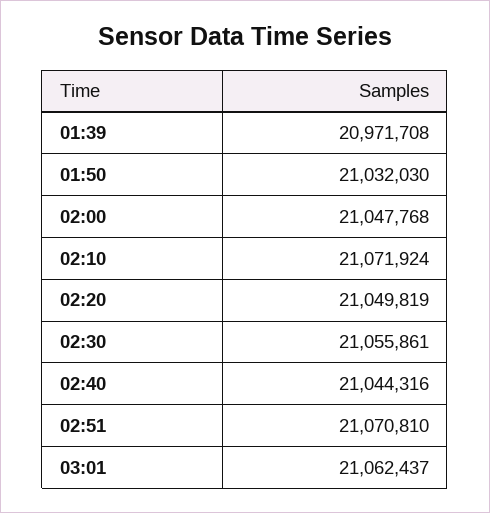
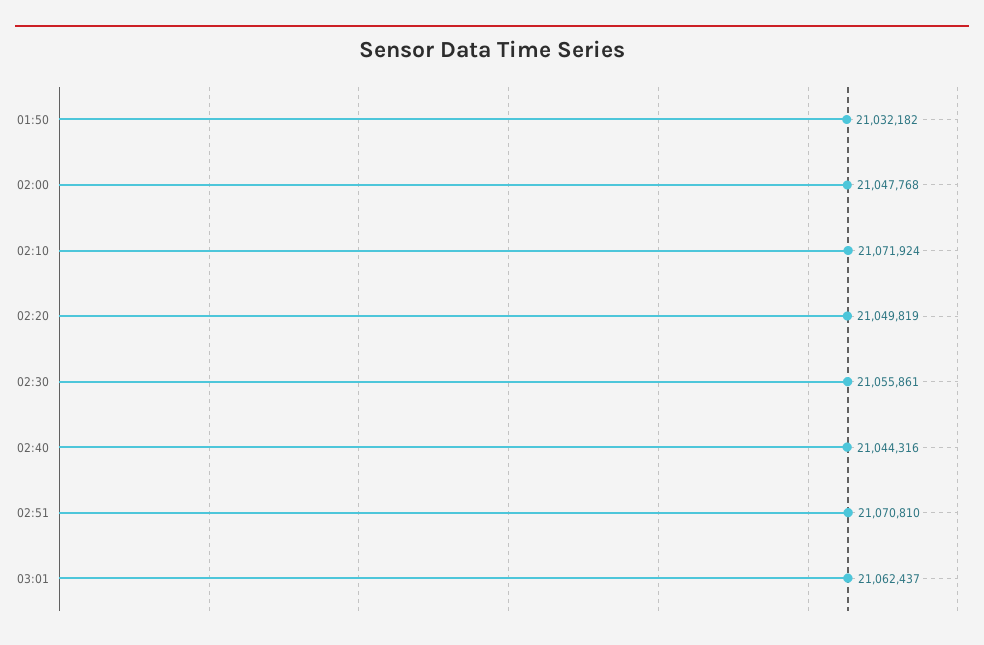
  {
-   "01:39": 20971708,
-   "01:50": 21032030,
+   "01:50": 21032182,
    "02:00": 21047768,
    "02:10": 21071924,
    "02:20": 21049819,
    "02:30": 21055861,
    "02:40": 21044316,
    "02:51": 21070810,
    "03:01": 21062437
  }

